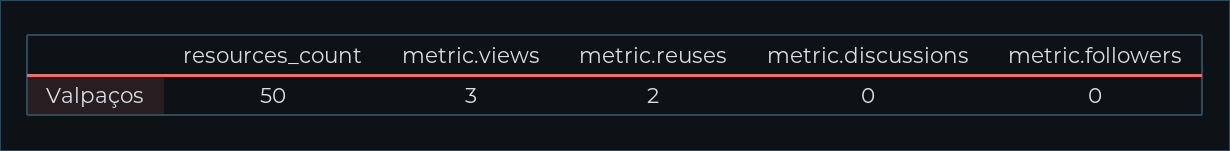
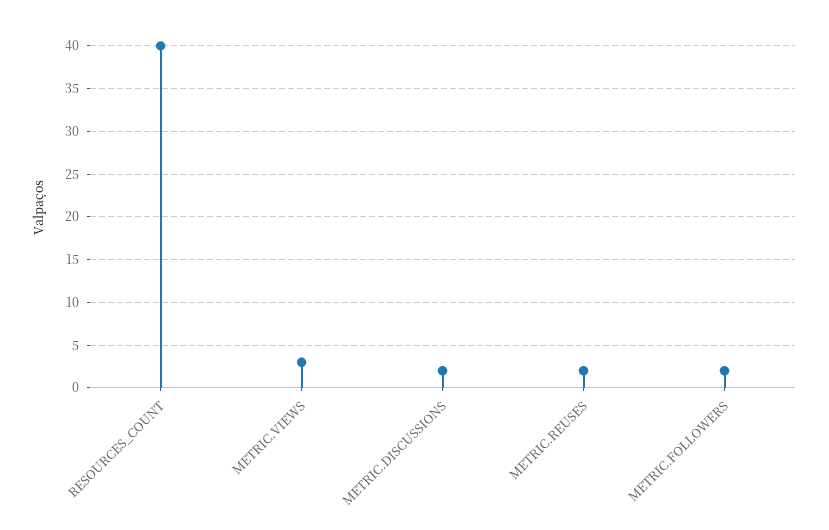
  {
-   "resources_count": 50,
+   "resources_count": 40,
    "metric.views": 3,
    "metric.reuses": 2,
-   "metric.discussions": 0,
+   "metric.discussions": 2,
-   "metric.followers": 0
+   "metric.followers": 2
  }

